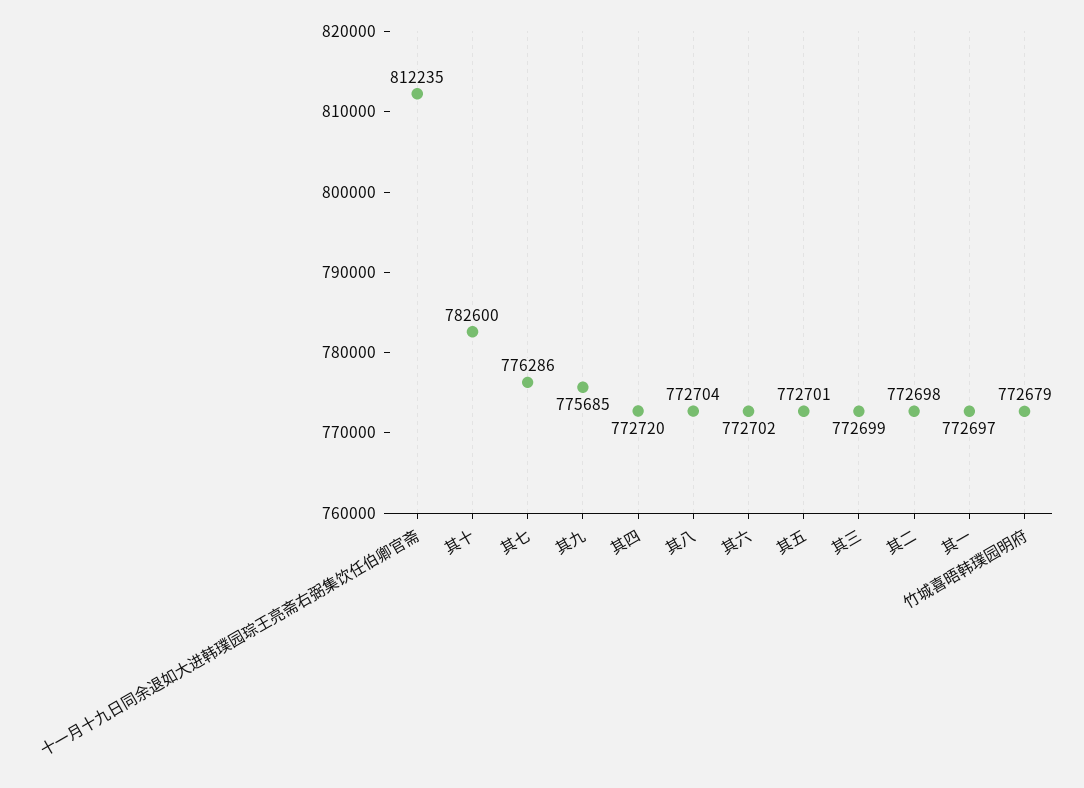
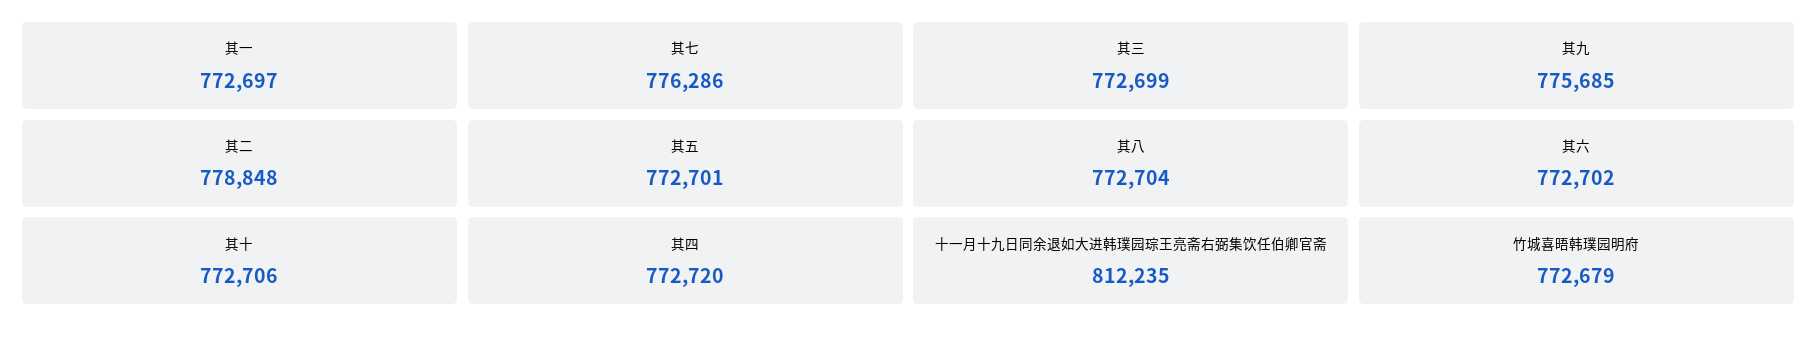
  {
    "十一月十九日同余退如大进韩璞园琮王亮斋右弼集饮任伯卿官斋": 812235,
-   "其十": 782600,
+   "其十": 772706,
    "其七": 776286,
    "其九": 775685,
    "其四": 772720,
    "其八": 772704,
    "其六": 772702,
    "其五": 772701,
    "其三": 772699,
-   "其二": 772698,
+   "其二": 778848,
    "其一": 772697,
    "竹城喜晤韩璞园明府": 772679
  }

